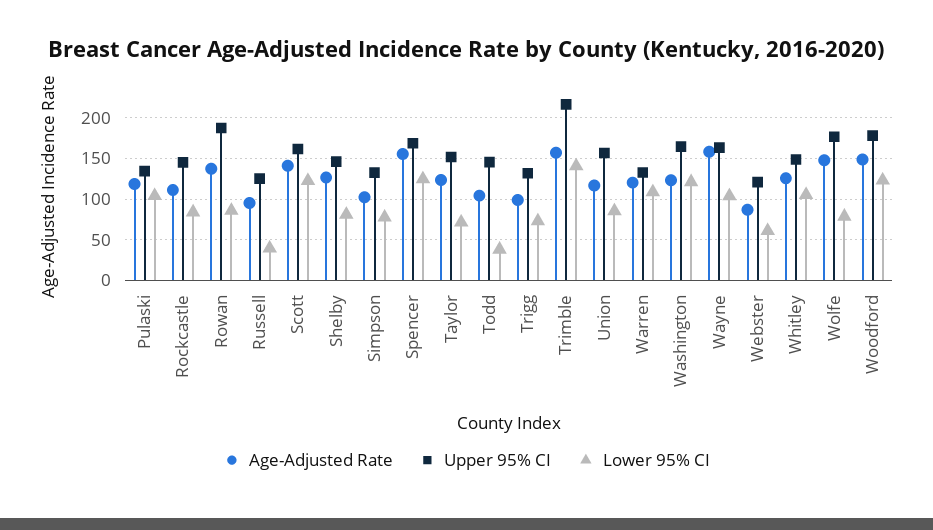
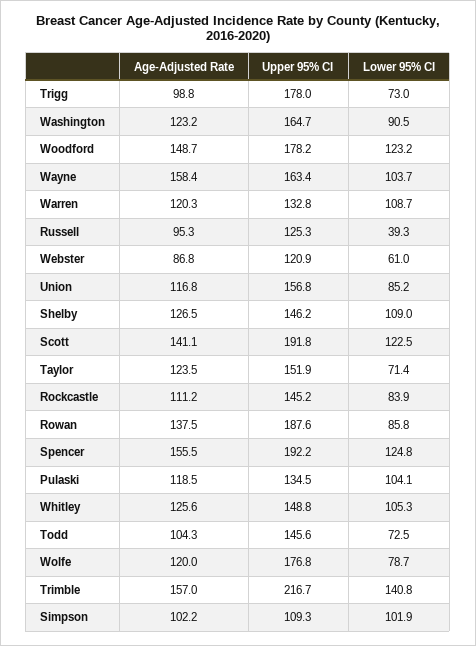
  {
    "Age-Adjusted Rate": {
      "Pulaski": 118.5,
      "Rockcastle": 111.2,
      "Rowan": 137.5,
      "Russell": 95.3,
      "Scott": 141.1,
      "Shelby": 126.5,
      "Simpson": 102.2,
      "Spencer": 155.5,
      "Taylor": 123.5,
      "Todd": 104.3,
      "Trigg": 98.8,
      "Trimble": 157,
      "Union": 116.8,
      "Warren": 120.3,
      "Washington": 123.2,
      "Wayne": 158.4,
      "Webster": 86.8,
      "Whitley": 125.6,
-     "Wolfe": 150,
+     "Wolfe": 120,
      "Woodford": 148.7
    },
    "Upper 95% CI": {
      "Pulaski": 134.5,
      "Rockcastle": 145.2,
      "Rowan": 187.6,
      "Russell": 125.3,
-     "Scott": 160,
+     "Scott": 191.8,
      "Shelby": 146.2,
-     "Simpson": 130,
+     "Simpson": 109.3,
-     "Spencer": 170,
+     "Spencer": 192.2,
      "Taylor": 151.9,
      "Todd": 145.6,
-     "Trigg": 130,
+     "Trigg": 178,
      "Trimble": 216.7,
      "Union": 156.8,
      "Warren": 132.8,
      "Washington": 164.7,
      "Wayne": 163.4,
      "Webster": 120.9,
      "Whitley": 148.8,
      "Wolfe": 176.8,
      "Woodford": 178.2
    },
    "Lower 95% CI": {
      "Pulaski": 104.1,
      "Rockcastle": 83.9,
      "Rowan": 85.8,
      "Russell": 39.3,
      "Scott": 122.5,
-     "Shelby": 80,
+     "Shelby": 109,
-     "Simpson": 80,
+     "Simpson": 101.9,
      "Spencer": 124.8,
      "Taylor": 71.4,
-     "Todd": 40,
+     "Todd": 72.5,
      "Trigg": 73,
      "Trimble": 140.8,
      "Union": 85.2,
      "Warren": 108.7,
-     "Washington": 120,
+     "Washington": 90.5,
      "Wayne": 103.7,
      "Webster": 61,
      "Whitley": 105.3,
      "Wolfe": 78.7,
      "Woodford": 123.2
    }
  }

